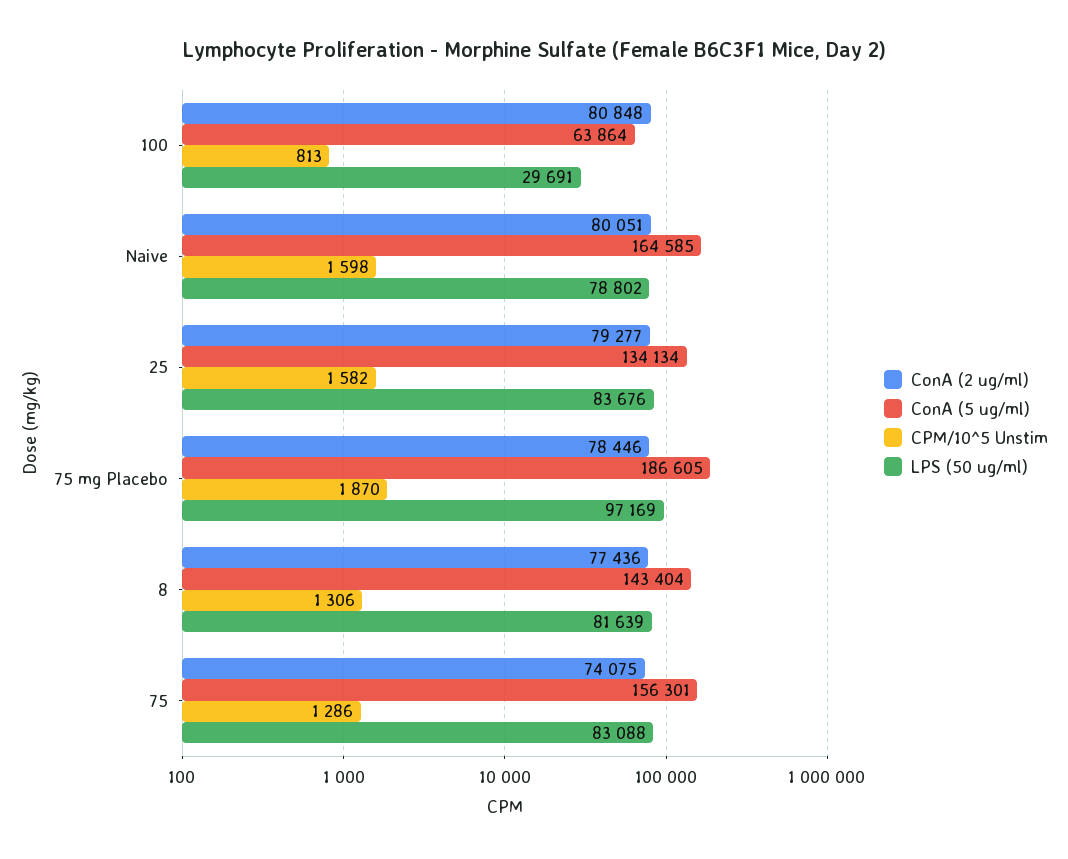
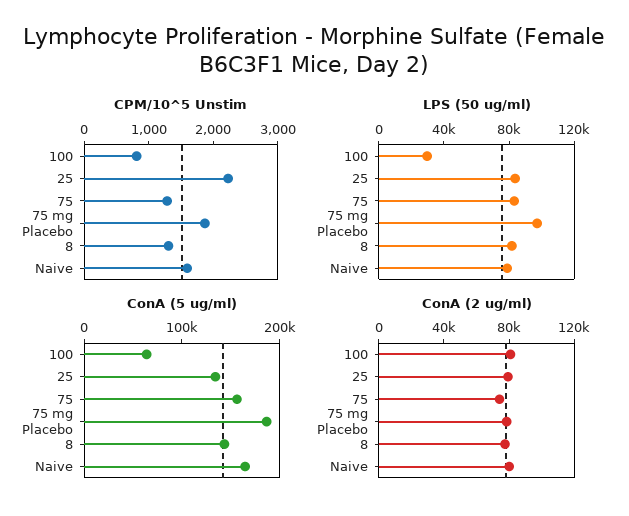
  {
    "ConA (2 ug/ml)": {
      "100": 80848,
      "Naive": 80051,
      "25": 79277,
      "75 mg Placebo": 78446,
      "8": 77436,
      "75": 74075
    },
    "ConA (5 ug/ml)": {
      "100": 63864,
      "Naive": 164585,
      "25": 134134,
      "75 mg Placebo": 186605,
      "8": 143404,
      "75": 156301
    },
    "CPM/10^5 Unstim": {
      "100": 813,
      "Naive": 1598,
-     "25": 1582,
+     "25": 2200,
      "75 mg Placebo": 1870,
      "8": 1306,
      "75": 1286
    },
    "LPS (50 ug/ml)": {
      "100": 29691,
      "Naive": 78802,
      "25": 83676,
      "75 mg Placebo": 97169,
      "8": 81639,
      "75": 83088
    }
  }

